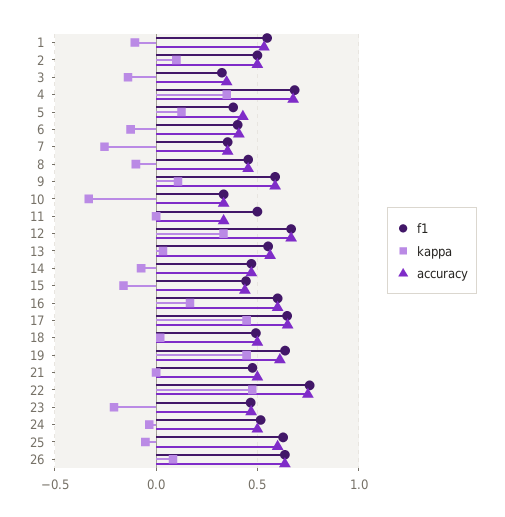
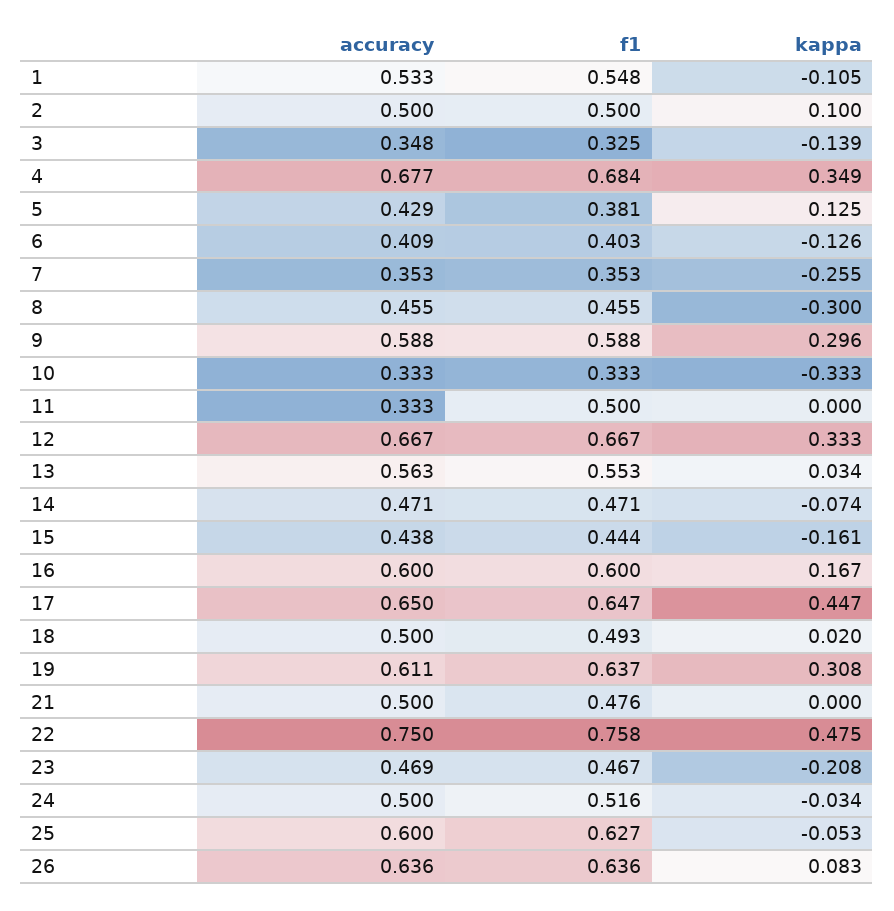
  {
    "f1": {
      "1": 0.548,
      "2": 0.5,
      "3": 0.325,
      "4": 0.684,
      "5": 0.381,
      "6": 0.403,
      "7": 0.353,
      "8": 0.455,
      "9": 0.588,
      "10": 0.333,
      "11": 0.5,
      "12": 0.667,
      "13": 0.553,
      "14": 0.471,
      "15": 0.444,
      "16": 0.6,
      "17": 0.647,
      "18": 0.493,
      "19": 0.637,
      "21": 0.476,
      "22": 0.758,
      "23": 0.467,
      "24": 0.516,
      "25": 0.627,
      "26": 0.636
    },
    "kappa": {
      "1": -0.105,
      "2": 0.1,
      "3": -0.139,
      "4": 0.349,
      "5": 0.125,
      "6": -0.126,
      "7": -0.255,
-     "8": -0.1,
+     "8": -0.3,
-     "9": 0.1,
+     "9": 0.296,
      "10": -0.333,
      "11": 0,
      "12": 0.333,
      "13": 0.034,
      "14": -0.074,
      "15": -0.161,
      "16": 0.167,
      "17": 0.447,
      "18": 0.02,
-     "19": 0.45,
+     "19": 0.308,
      "21": 0,
      "22": 0.475,
      "23": -0.208,
      "24": -0.034,
      "25": -0.053,
      "26": 0.083
    },
    "accuracy": {
      "1": 0.533,
      "2": 0.5,
      "3": 0.348,
      "4": 0.677,
      "5": 0.429,
      "6": 0.409,
      "7": 0.353,
      "8": 0.455,
      "9": 0.588,
      "10": 0.333,
      "11": 0.333,
      "12": 0.667,
      "13": 0.563,
      "14": 0.471,
      "15": 0.438,
      "16": 0.6,
      "17": 0.65,
      "18": 0.5,
      "19": 0.611,
      "21": 0.5,
      "22": 0.75,
      "23": 0.469,
      "24": 0.5,
      "25": 0.6,
      "26": 0.636
    }
  }

